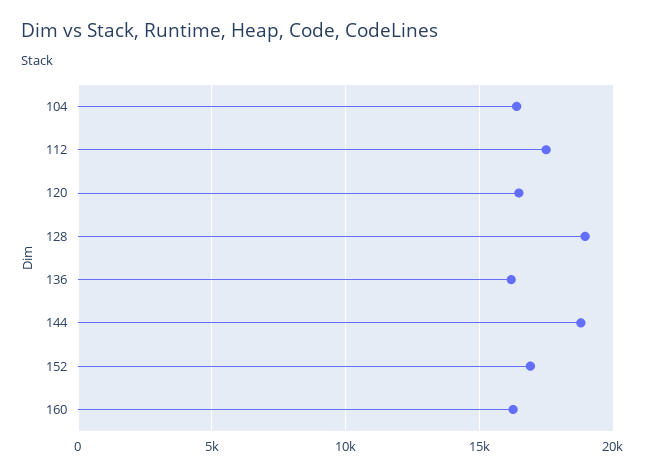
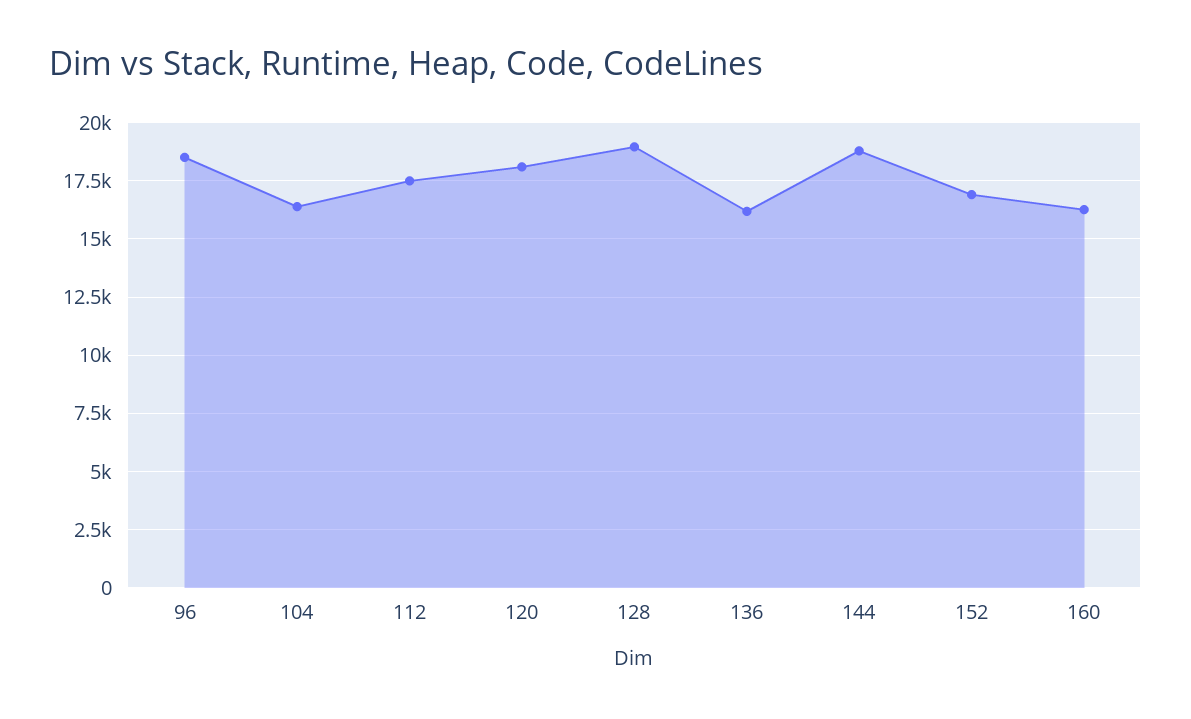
  {
    "104": 16500,
    "112": 17500,
-   "120": 16500,
+   "120": 18000,
    "128": 19000,
    "136": 16000,
    "144": 19000,
    "152": 17000,
-   "160": 16500
+   "160": 16500,
+   "96": 18500
  }

